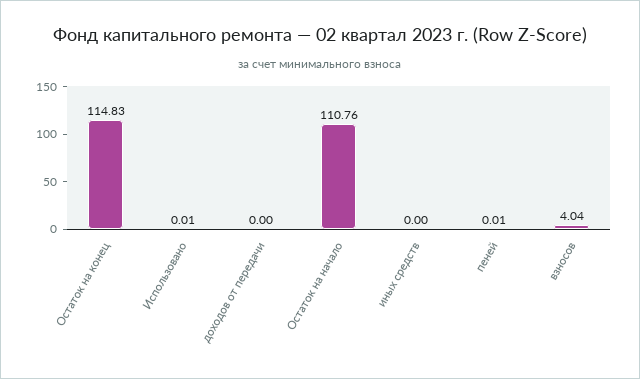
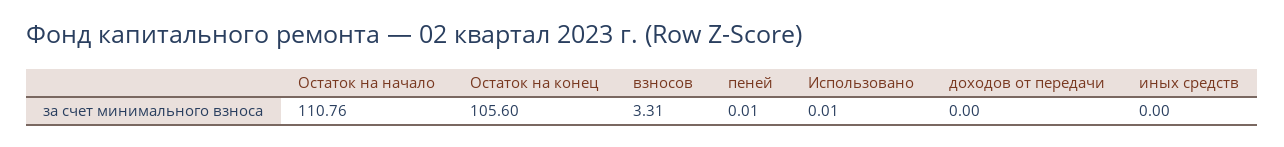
  {
-   "Остаток на конец": 114.83,
+   "Остаток на конец": 105.6,
    "Использовано": 0.01,
    "доходов от передачи": 0,
    "Остаток на начало": 110.76,
    "иных средств": 0,
    "пеней": 0.01,
-   "взносов": 4.04
+   "взносов": 3.31
  }

